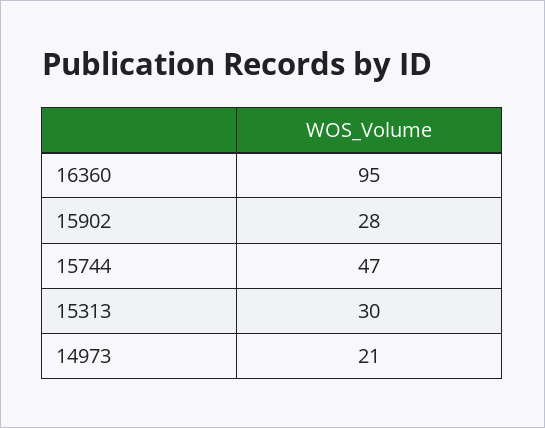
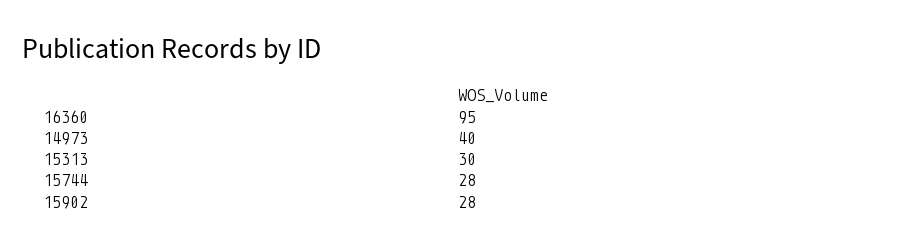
  {
    "16360": 95,
    "15902": 28,
-   "15744": 47,
+   "15744": 28,
    "15313": 30,
-   "14973": 21
+   "14973": 40
  }

